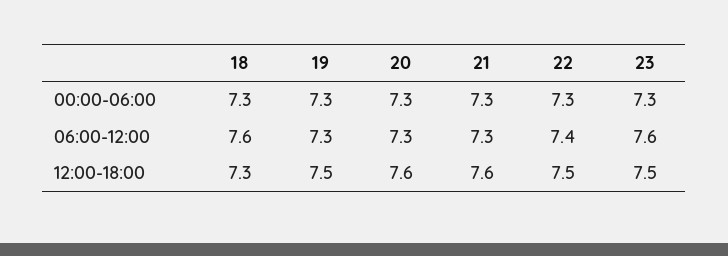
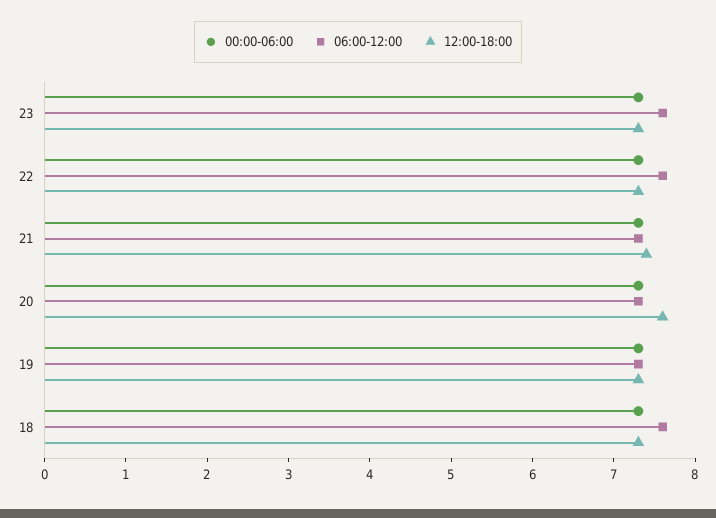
  {
    "00:00-06:00": {
      "18": 7.3,
      "19": 7.3,
      "20": 7.3,
      "21": 7.3,
      "22": 7.3,
      "23": 7.3
    },
    "06:00-12:00": {
      "18": 7.6,
      "19": 7.3,
      "20": 7.3,
      "21": 7.3,
-     "22": 7.4,
+     "22": 7.6,
      "23": 7.6
    },
    "12:00-18:00": {
      "18": 7.3,
-     "19": 7.5,
+     "19": 7.3,
      "20": 7.6,
-     "21": 7.6,
+     "21": 7.4,
-     "22": 7.5,
+     "22": 7.3,
-     "23": 7.5
+     "23": 7.3
    }
  }

